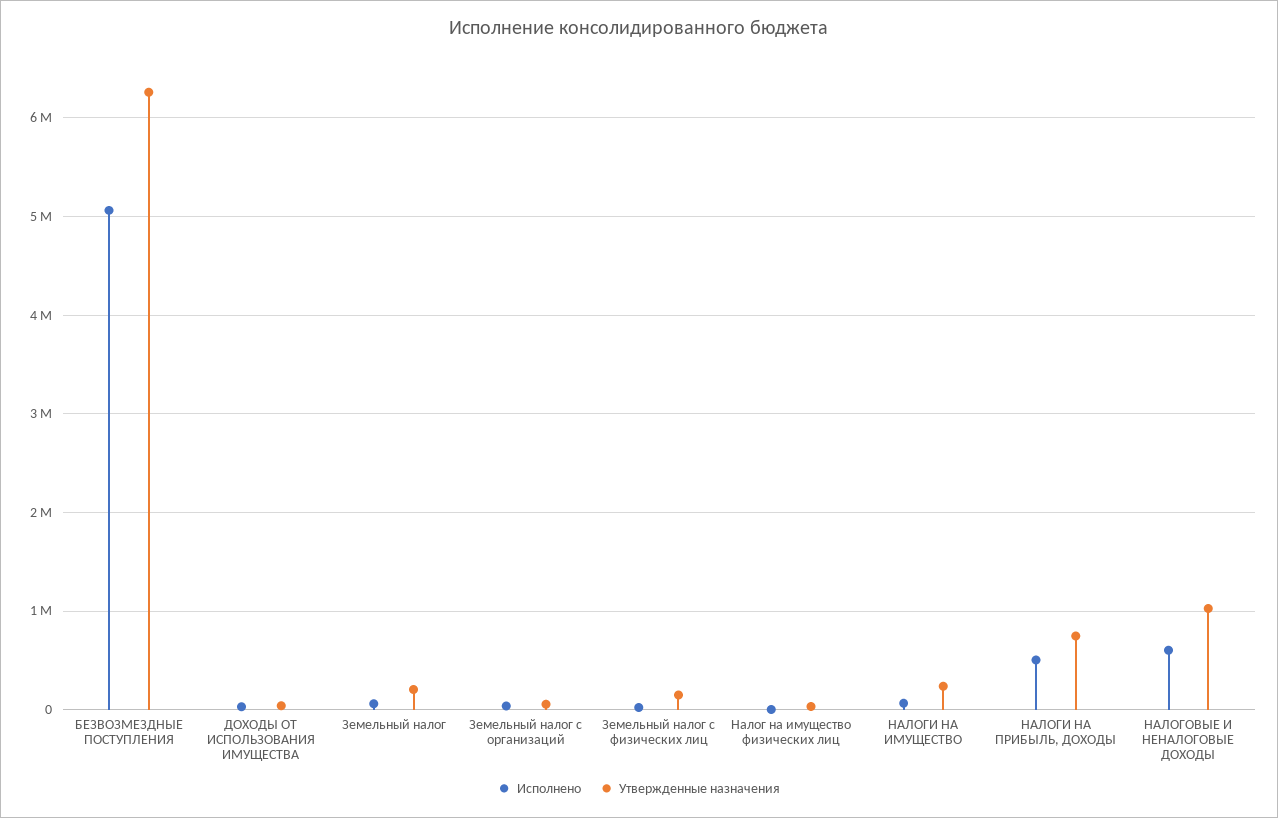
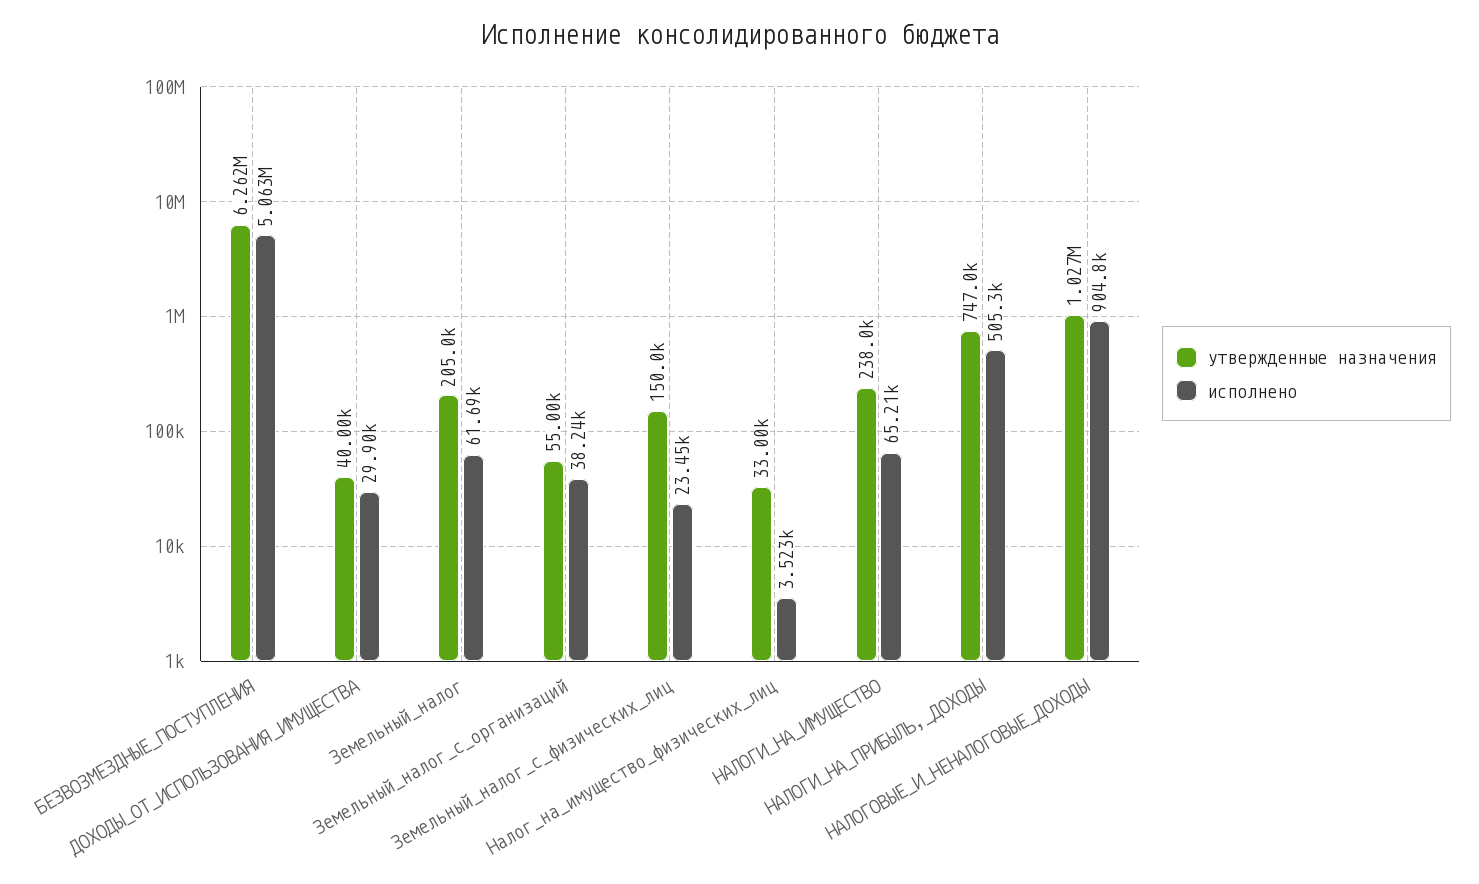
  {
    "Исполнено": {
      "БЕЗВОЗМЕЗДНЫЕ ПОСТУПЛЕНИЯ": 5063000,
      "ДОХОДЫ ОТ ИСПОЛЬЗОВАНИЯ ИМУЩЕСТВА": 29900,
      "Земельный налог": 61690,
      "Земельный налог с организаций": 38240,
      "Земельный налог с физических лиц": 23450,
      "Налог на имущество физических лиц": 3523,
      "НАЛОГИ НА ИМУЩЕСТВО": 65210,
      "НАЛОГИ НА ПРИБЫЛЬ, ДОХОДЫ": 505300,
-     "НАЛОГОВЫЕ И НЕНАЛОГОВЫЕ ДОХОДЫ": 600000
+     "НАЛОГОВЫЕ И НЕНАЛОГОВЫЕ ДОХОДЫ": 904800
    },
    "Утвержденные назначения": {
      "БЕЗВОЗМЕЗДНЫЕ ПОСТУПЛЕНИЯ": 6262000,
      "ДОХОДЫ ОТ ИСПОЛЬЗОВАНИЯ ИМУЩЕСТВА": 40000,
      "Земельный налог": 205000,
      "Земельный налог с организаций": 55000,
      "Земельный налог с физических лиц": 150000,
      "Налог на имущество физических лиц": 33000,
      "НАЛОГИ НА ИМУЩЕСТВО": 238000,
      "НАЛОГИ НА ПРИБЫЛЬ, ДОХОДЫ": 747000,
      "НАЛОГОВЫЕ И НЕНАЛОГОВЫЕ ДОХОДЫ": 1027000
    }
  }

